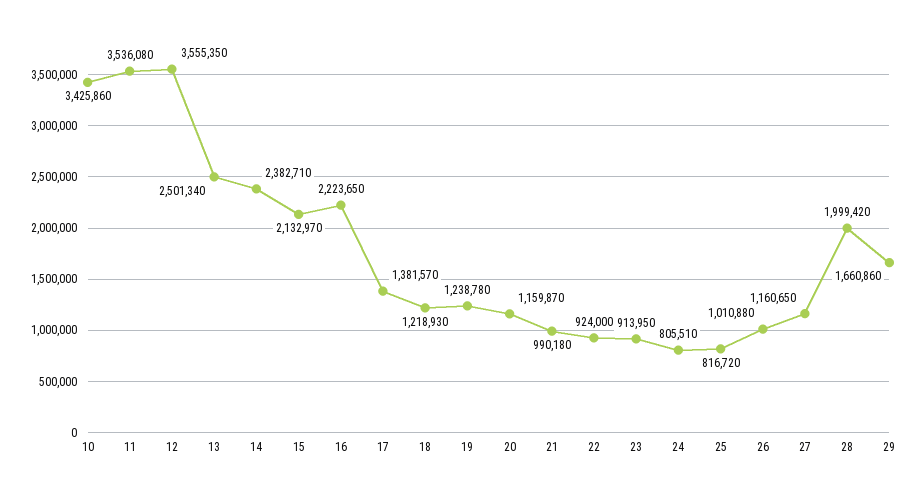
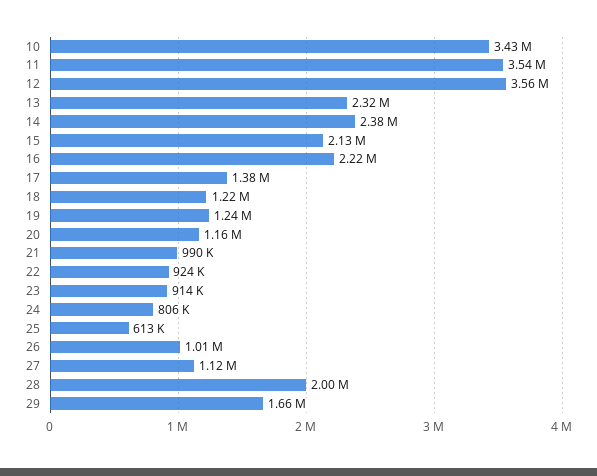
  {
    "10": 3425860,
    "11": 3536080,
    "12": 3555350,
-   "13": 2501340,
+   "13": 2320000,
    "14": 2382710,
    "15": 2132970,
    "16": 2223650,
    "17": 1381570,
    "18": 1218930,
    "19": 1238780,
    "20": 1159870,
    "21": 990180,
    "22": 924000,
    "23": 913950,
    "24": 805510,
-   "25": 816720,
+   "25": 613000,
    "26": 1010880,
-   "27": 1160650,
+   "27": 1120000,
    "28": 1999420,
    "29": 1660860
  }

